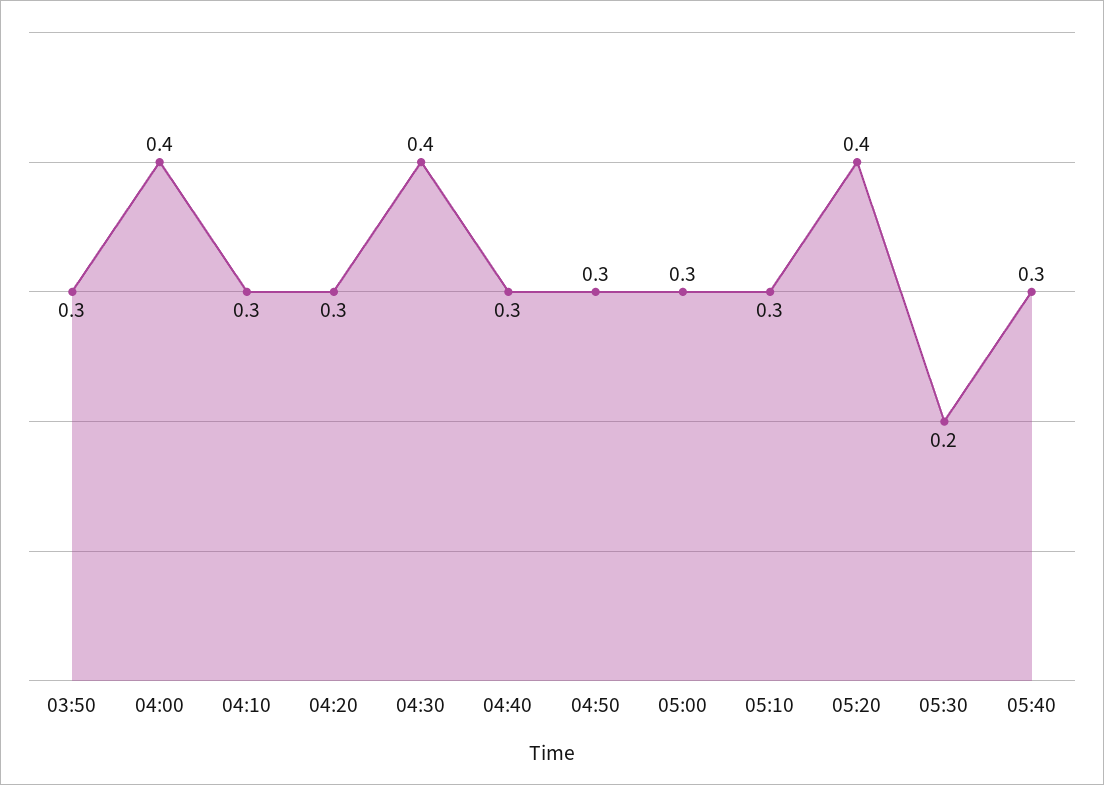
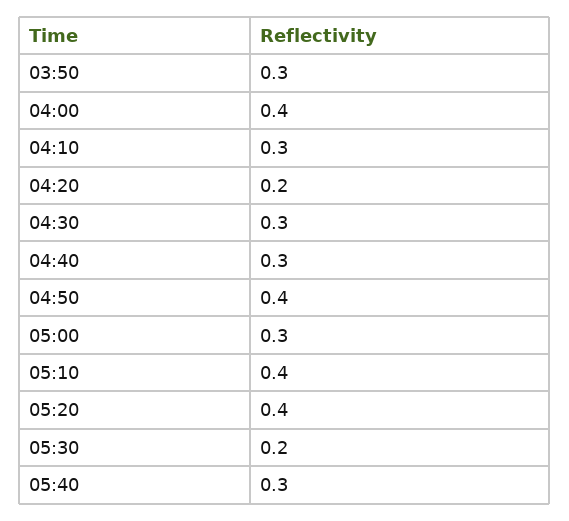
  {
    "03:50": 0.3,
    "04:00": 0.4,
    "04:10": 0.3,
-   "04:20": 0.3,
+   "04:20": 0.2,
-   "04:30": 0.4,
+   "04:30": 0.3,
    "04:40": 0.3,
-   "04:50": 0.3,
+   "04:50": 0.4,
    "05:00": 0.3,
-   "05:10": 0.3,
+   "05:10": 0.4,
    "05:20": 0.4,
    "05:30": 0.2,
    "05:40": 0.3
  }

